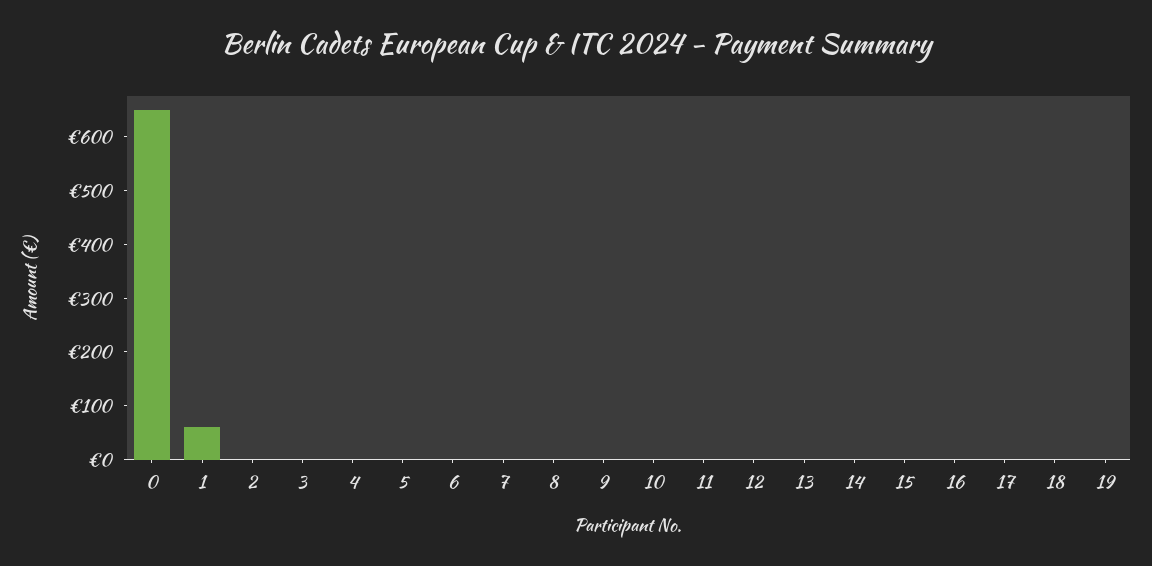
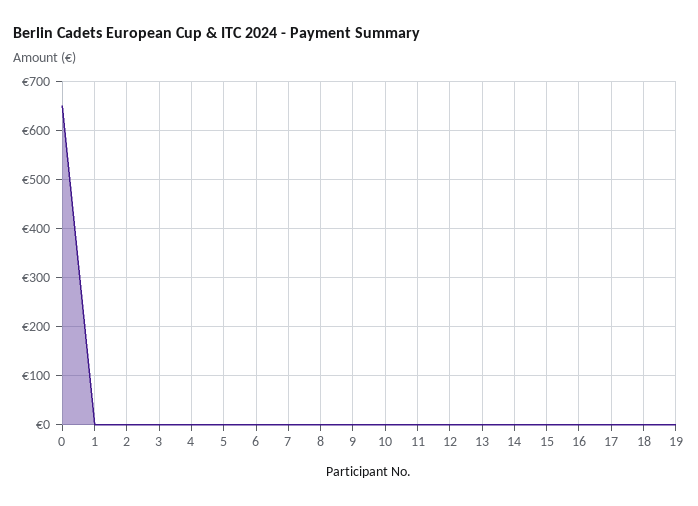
  {
    "0": 660,
-   "1": 60,
+   "1": 0,
    "2": 0,
    "3": 0,
    "4": 0,
    "5": 0,
    "6": 0,
    "7": 0,
    "8": 0,
    "9": 0,
    "10": 0,
    "11": 0,
    "12": 0,
    "13": 0,
    "14": 0,
    "15": 0,
    "16": 0,
    "17": 0,
    "18": 0,
    "19": 0
  }

